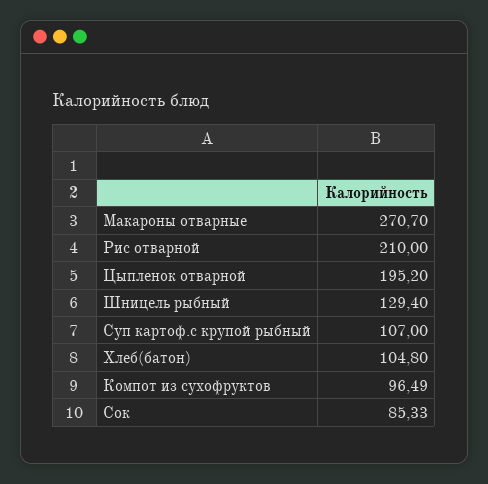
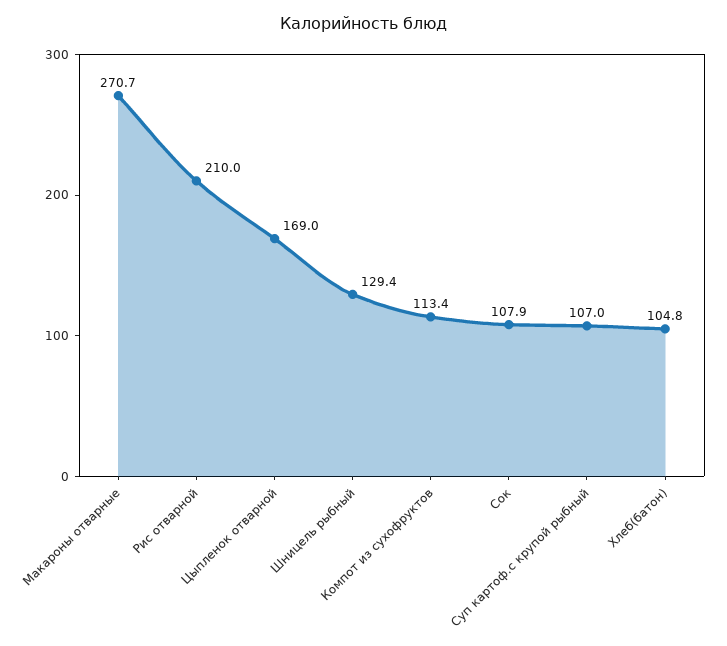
  {
    "Макароны отварные": 270.7,
    "Рис отварной": 210,
-   "Цыпленок отварной": 195.2,
+   "Цыпленок отварной": 169,
    "Шницель рыбный": 129.4,
    "Суп картоф.с крупой рыбный": 107,
    "Хлеб(батон)": 104.8,
-   "Компот из сухофруктов": 96.49,
+   "Компот из сухофруктов": 113.4,
-   "Сок": 85.33
+   "Сок": 107.9
  }

